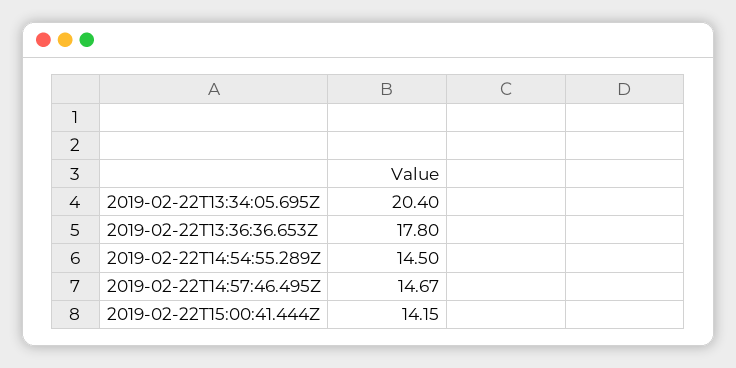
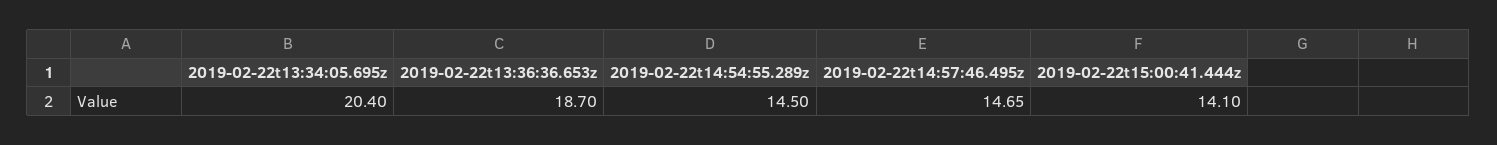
  {
    "2019-02-22T13:34:05.695Z": 20.4,
-   "2019-02-22T13:36:36.653Z": 17.8,
+   "2019-02-22T13:36:36.653Z": 18.7,
    "2019-02-22T14:54:55.289Z": 14.5,
-   "2019-02-22T14:57:46.495Z": 14.67,
+   "2019-02-22T14:57:46.495Z": 14.65,
-   "2019-02-22T15:00:41.444Z": 14.15
+   "2019-02-22T15:00:41.444Z": 14.1
  }

